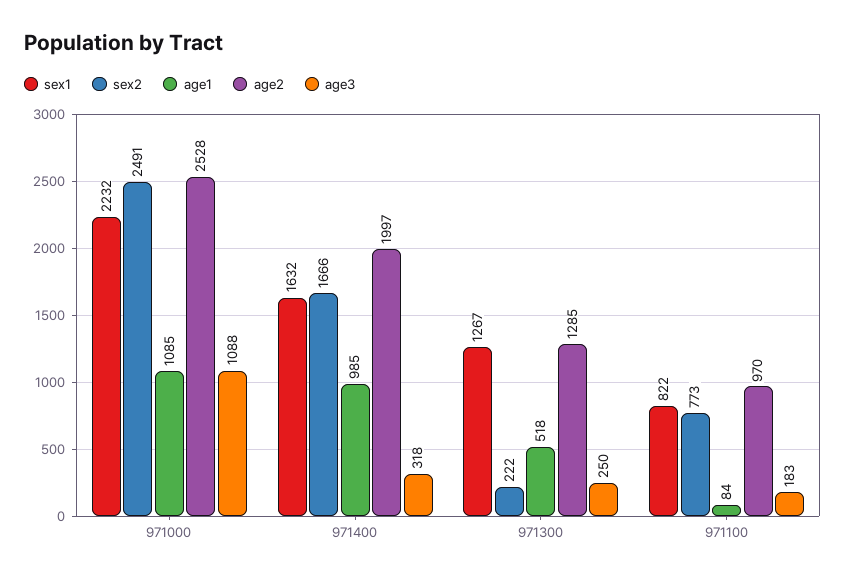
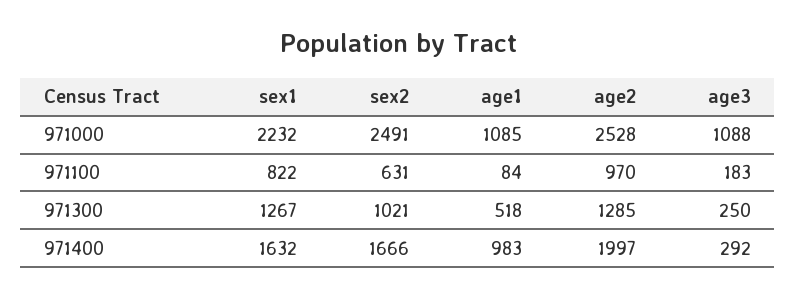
  {
    "sex1": {
      "971000": 2232,
      "971400": 1632,
      "971300": 1267,
      "971100": 822
    },
    "sex2": {
      "971000": 2491,
      "971400": 1666,
-     "971300": 222,
+     "971300": 1021,
-     "971100": 773
+     "971100": 631
    },
    "age1": {
      "971000": 1085,
-     "971400": 985,
+     "971400": 983,
      "971300": 518,
      "971100": 84
    },
    "age2": {
      "971000": 2528,
      "971400": 1997,
      "971300": 1285,
      "971100": 970
    },
    "age3": {
      "971000": 1088,
-     "971400": 318,
+     "971400": 292,
      "971300": 250,
      "971100": 183
    }
  }

